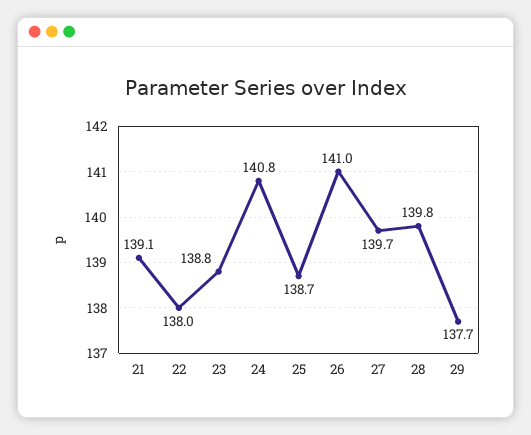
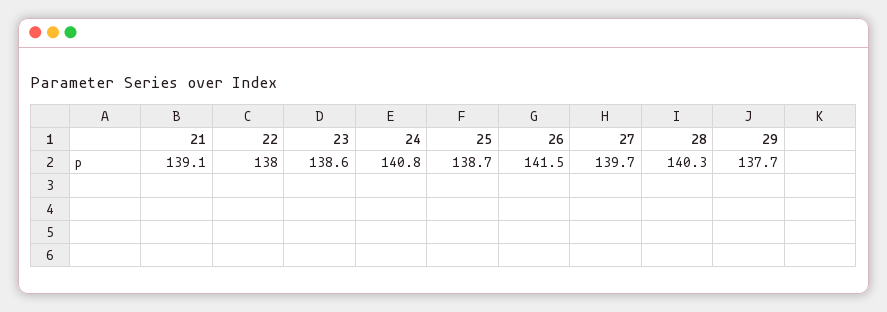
  {
    "21": 139.1,
    "22": 138,
-   "23": 138.8,
+   "23": 138.6,
    "24": 140.8,
    "25": 138.7,
-   "26": 141,
+   "26": 141.5,
    "27": 139.7,
-   "28": 139.8,
+   "28": 140.3,
    "29": 137.7
  }

